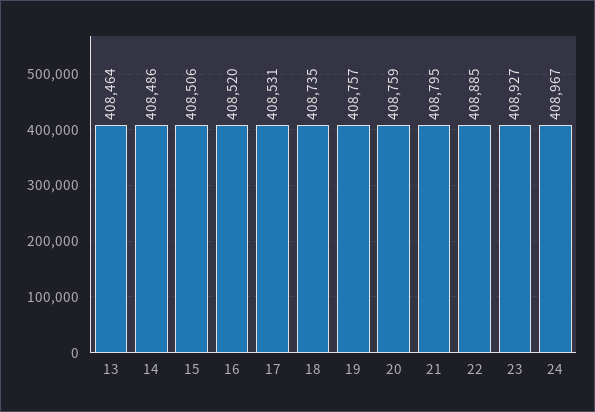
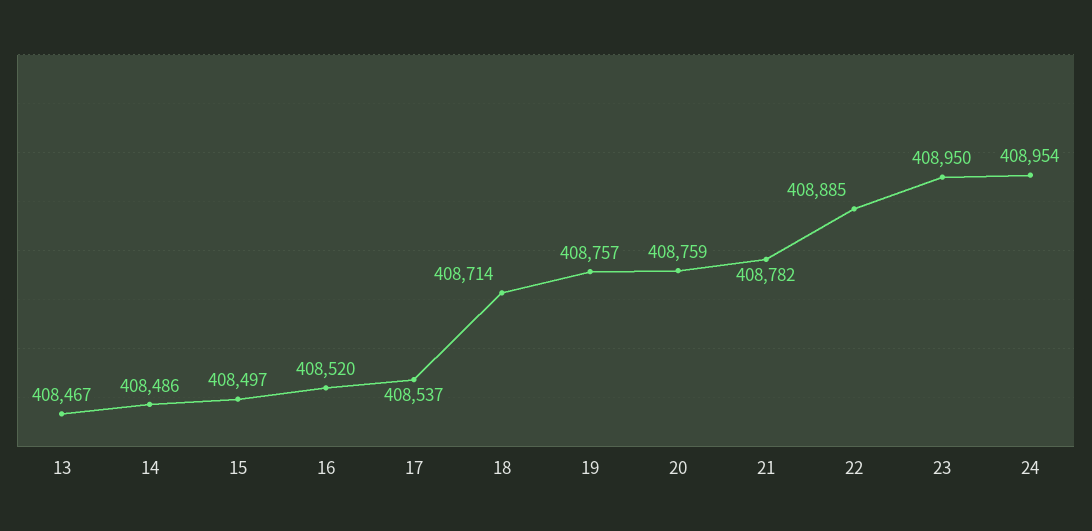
  {
-   "13": 408464,
+   "13": 408467,
    "14": 408486,
-   "15": 408506,
+   "15": 408497,
    "16": 408520,
-   "17": 408531,
+   "17": 408537,
-   "18": 408735,
+   "18": 408714,
    "19": 408757,
    "20": 408759,
-   "21": 408795,
+   "21": 408782,
    "22": 408885,
-   "23": 408927,
+   "23": 408950,
-   "24": 408967
+   "24": 408954
  }

